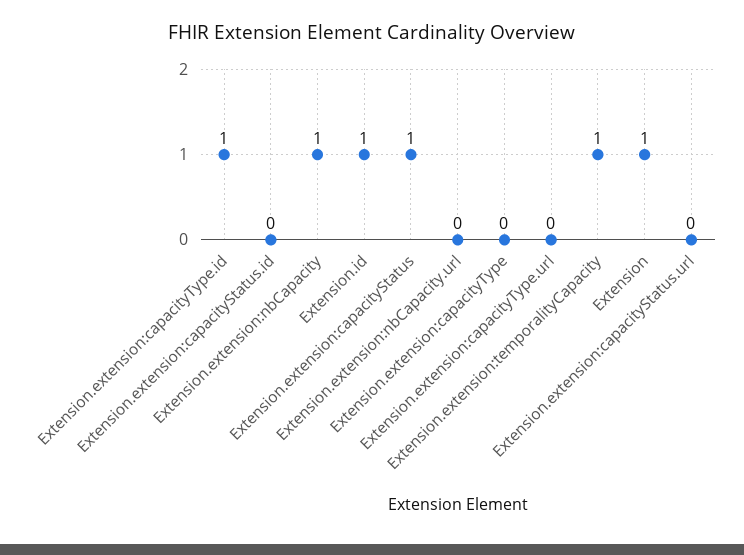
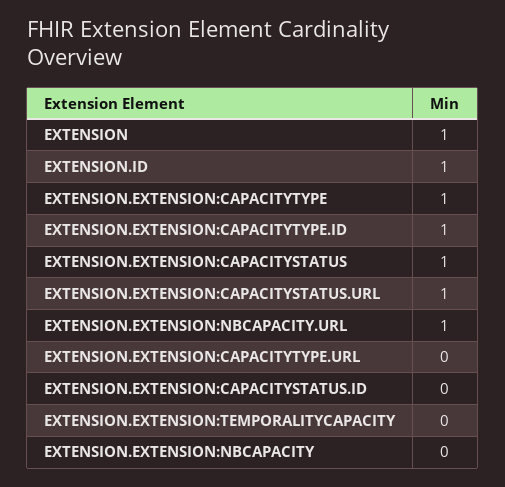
  {
    "Extension.extension:capacityType.id": 1,
    "Extension.extension:capacityStatus.id": 0,
-   "Extension.extension:nbCapacity": 1,
+   "Extension.extension:nbCapacity": 0,
    "Extension.id": 1,
    "Extension.extension:capacityStatus": 1,
-   "Extension.extension:nbCapacity.url": 0,
+   "Extension.extension:nbCapacity.url": 1,
-   "Extension.extension:capacityType": 0,
+   "Extension.extension:capacityType": 1,
    "Extension.extension:capacityType.url": 0,
-   "Extension.extension:temporalityCapacity": 1,
+   "Extension.extension:temporalityCapacity": 0,
    "Extension": 1,
-   "Extension.extension:capacityStatus.url": 0
+   "Extension.extension:capacityStatus.url": 1
  }

